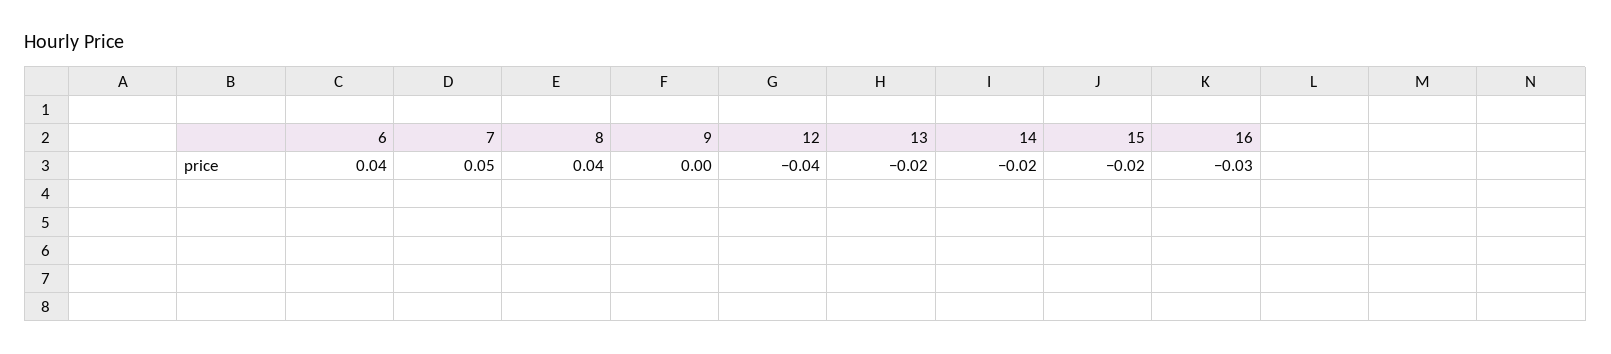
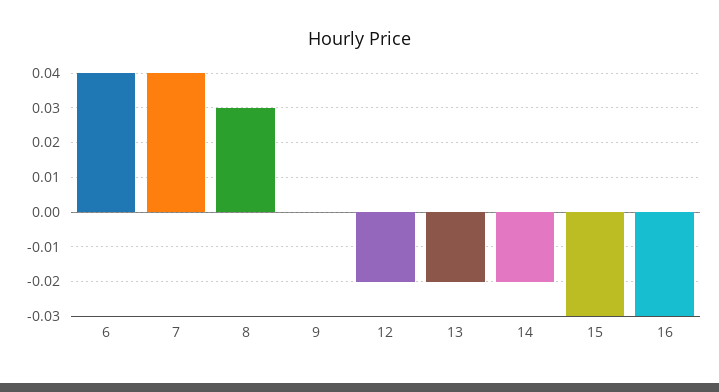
  {
    "6": 0.04,
-   "7": 0.05,
+   "7": 0.04,
-   "8": 0.04,
+   "8": 0.03,
    "9": 0,
-   "12": -0.04,
+   "12": -0.02,
    "13": -0.02,
    "14": -0.02,
-   "15": -0.02,
+   "15": -0.03,
    "16": -0.03
  }

